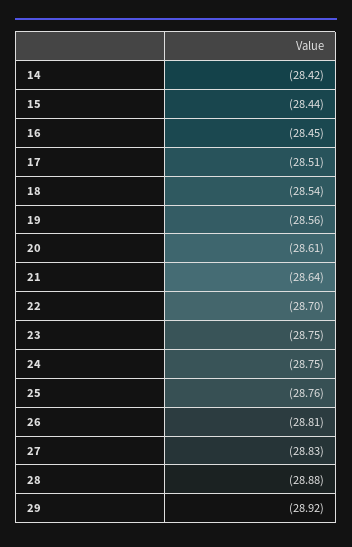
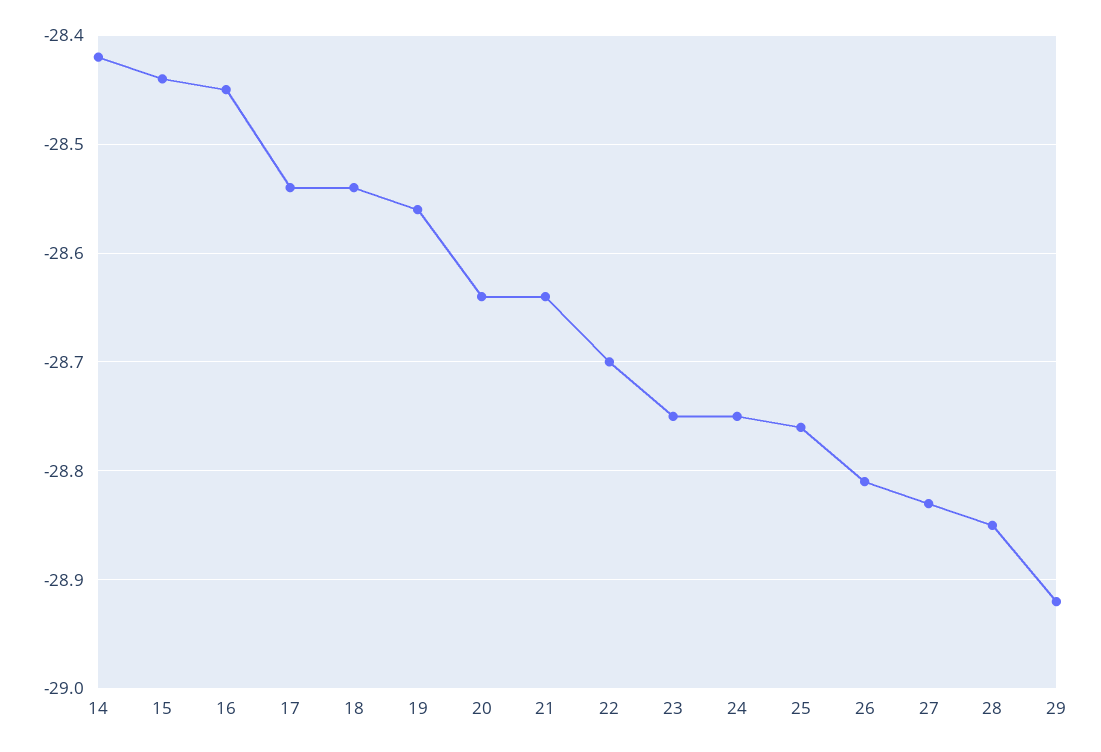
  {
    "14": -28.42,
    "15": -28.44,
    "16": -28.45,
-   "17": -28.51,
+   "17": -28.54,
    "18": -28.54,
    "19": -28.56,
-   "20": -28.61,
+   "20": -28.64,
    "21": -28.64,
    "22": -28.7,
    "23": -28.75,
    "24": -28.75,
    "25": -28.76,
    "26": -28.81,
    "27": -28.83,
-   "28": -28.88,
+   "28": -28.85,
    "29": -28.92
  }

